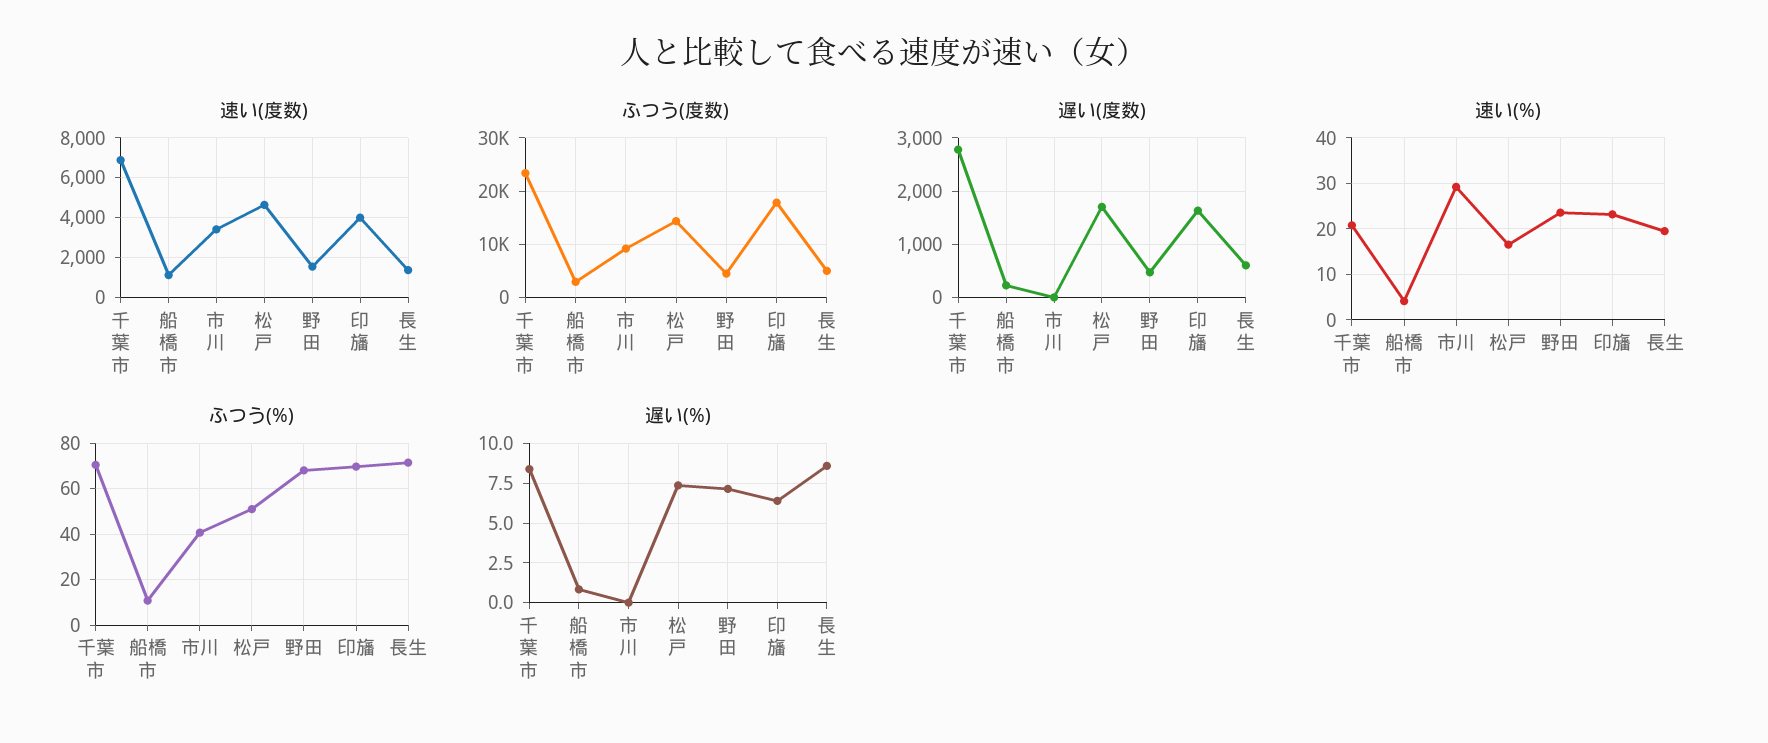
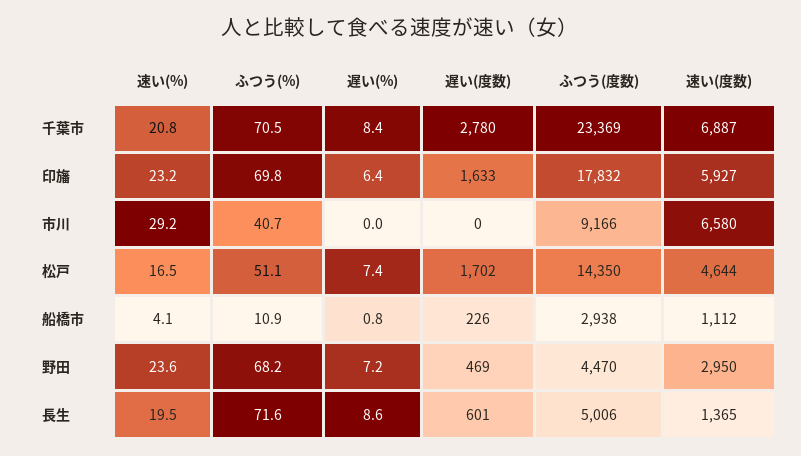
  {
    "速い(度数)": {
      "千葉市": 6887,
      "船橋市": 1112,
-     "市川": 3500,
+     "市川": 6580,
      "松戸": 4644,
-     "野田": 1500,
+     "野田": 2950,
-     "印旛": 4000,
+     "印旛": 5927,
      "長生": 1365
    },
    "ふつう(度数)": {
      "千葉市": 23369,
      "船橋市": 2938,
      "市川": 9166,
      "松戸": 14350,
      "野田": 4470,
      "印旛": 17832,
      "長生": 5006
    },
    "遅い(度数)": {
      "千葉市": 2780,
      "船橋市": 226,
      "市川": 0,
      "松戸": 1702,
      "野田": 469,
      "印旛": 1633,
      "長生": 601
    },
    "速い(%)": {
      "千葉市": 20.8,
      "船橋市": 4.1,
      "市川": 29.2,
      "松戸": 16.5,
      "野田": 23.6,
      "印旛": 23.2,
      "長生": 19.5
    },
    "ふつう(%)": {
      "千葉市": 70.5,
      "船橋市": 10.9,
      "市川": 40.7,
      "松戸": 51.1,
      "野田": 68.2,
      "印旛": 69.8,
      "長生": 71.6
    },
    "遅い(%)": {
      "千葉市": 8.4,
      "船橋市": 0.8,
      "市川": 0,
      "松戸": 7.4,
      "野田": 7.2,
      "印旛": 6.4,
      "長生": 8.6
    }
  }

